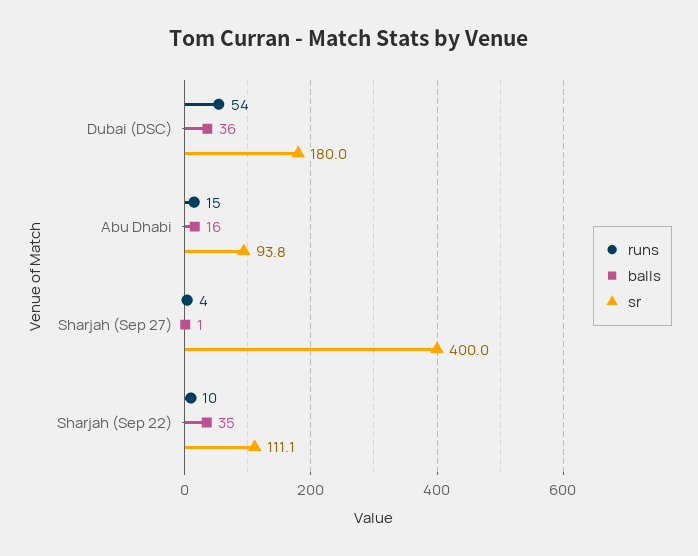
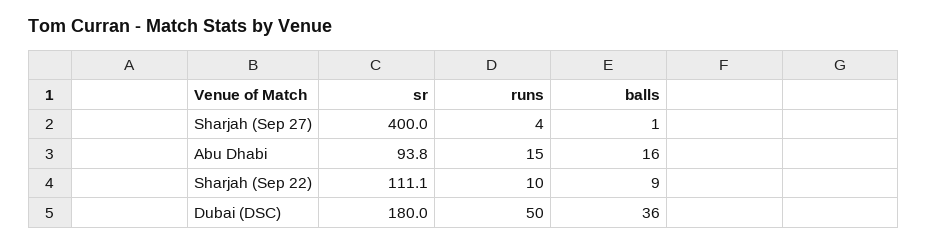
  {
    "runs": {
-     "Dubai (DSC)": 54,
+     "Dubai (DSC)": 50,
      "Abu Dhabi": 15,
      "Sharjah (Sep 27)": 4,
      "Sharjah (Sep 22)": 10
    },
    "balls": {
      "Dubai (DSC)": 36,
      "Abu Dhabi": 16,
      "Sharjah (Sep 27)": 1,
-     "Sharjah (Sep 22)": 35
+     "Sharjah (Sep 22)": 9
    },
    "sr": {
      "Dubai (DSC)": 180,
      "Abu Dhabi": 93.8,
      "Sharjah (Sep 27)": 400,
      "Sharjah (Sep 22)": 111.1
    }
  }

